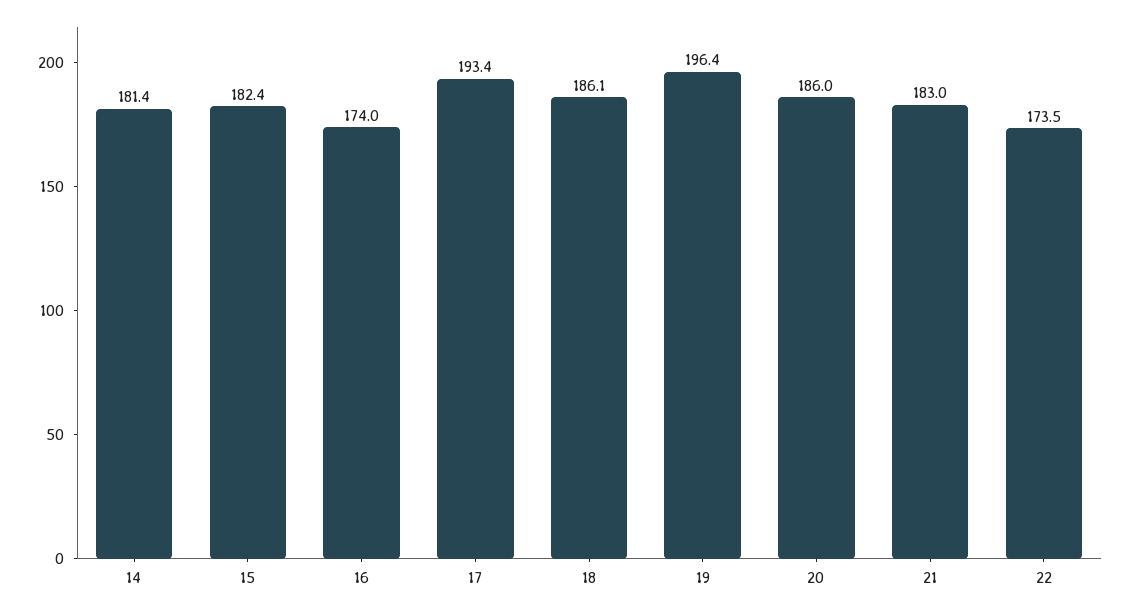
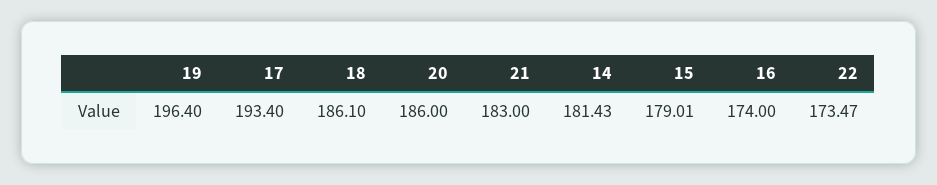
  {
    "14": 181.43,
-   "15": 182.4,
+   "15": 179.01,
    "16": 174,
    "17": 193.4,
    "18": 186.1,
    "19": 196.4,
    "20": 186,
    "21": 183,
    "22": 173.47
  }

